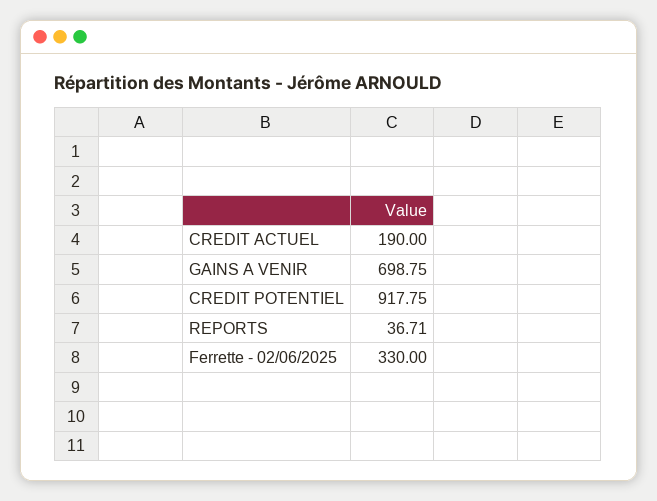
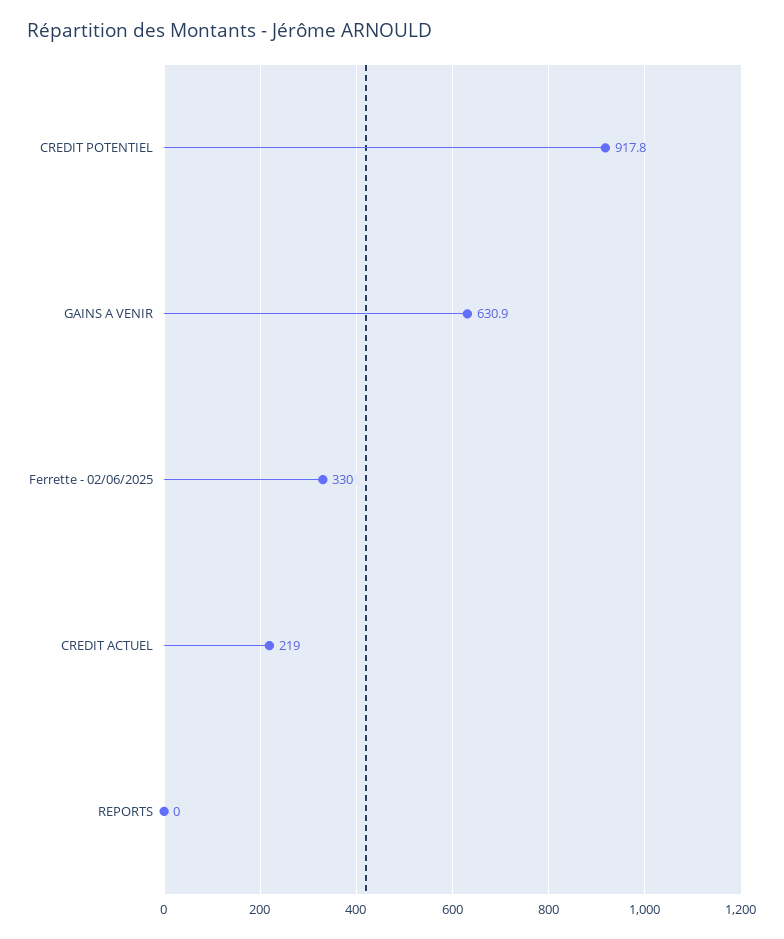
  {
-   "CREDIT ACTUEL": 190,
+   "CREDIT ACTUEL": 219,
-   "GAINS A VENIR": 698.75,
+   "GAINS A VENIR": 630.9,
    "CREDIT POTENTIEL": 917.75,
-   "REPORTS": 36.71,
+   "REPORTS": 0,
    "Ferrette - 02/06/2025": 330
  }

